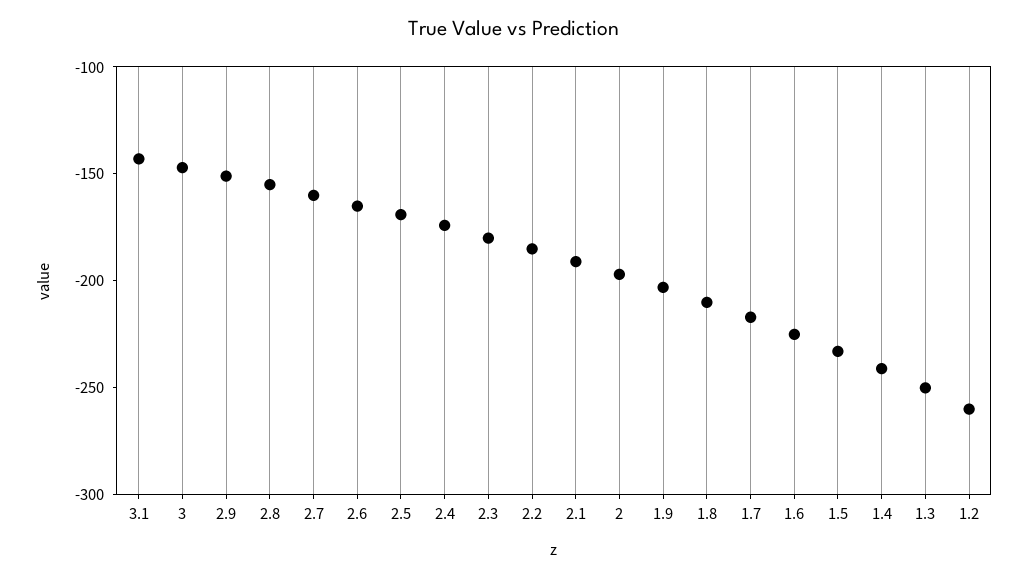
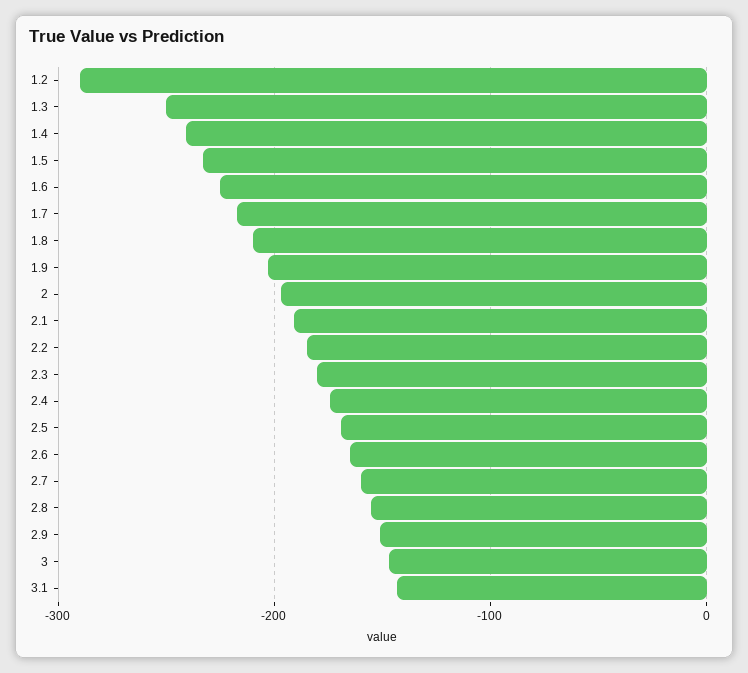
  {
    "3.1": -140,
    "3": -150,
    "2.9": -150,
    "2.8": -160,
    "2.7": -160,
    "2.6": -170,
    "2.5": -170,
    "2.4": -170,
    "2.3": -180,
    "2.2": -190,
    "2.1": -190,
    "2": -200,
    "1.9": -200,
    "1.8": -210,
    "1.7": -220,
    "1.6": -230,
    "1.5": -230,
    "1.4": -240,
    "1.3": -250,
-   "1.2": -260
+   "1.2": -290
  }

